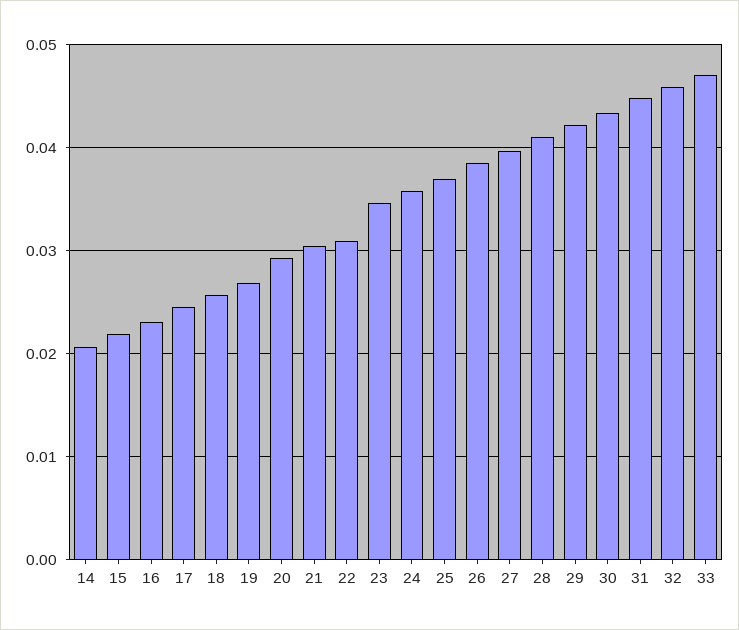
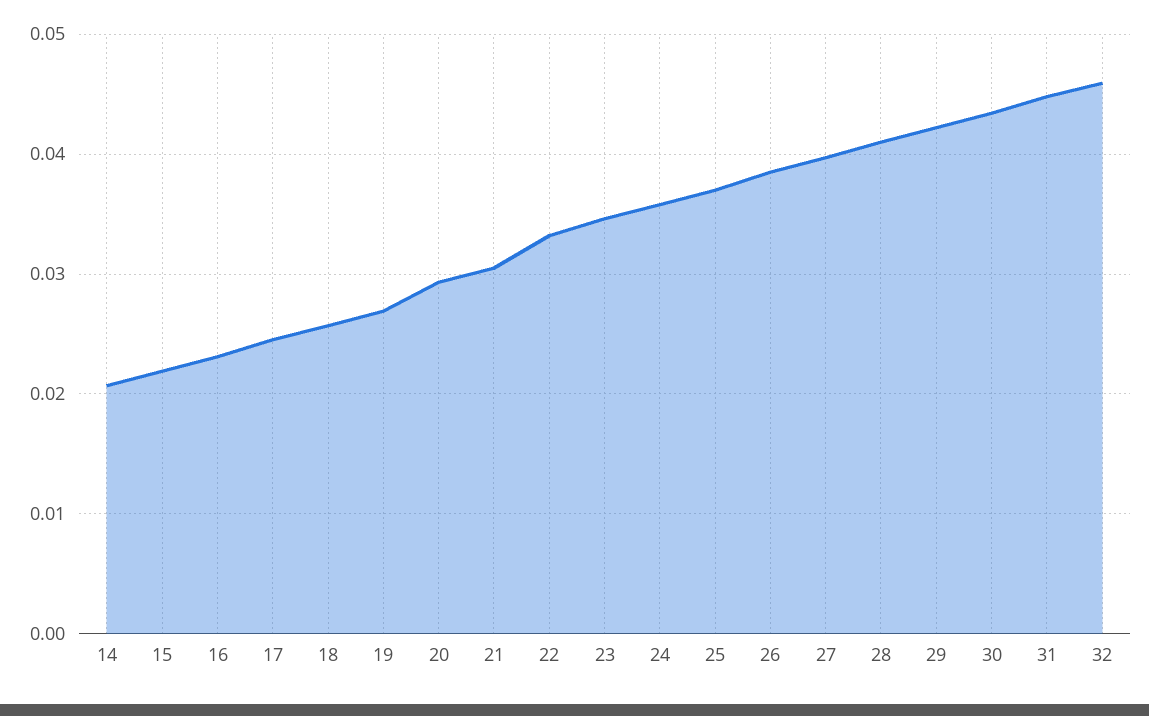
  {
    "14": 0.021,
    "15": 0.022,
    "16": 0.023,
    "17": 0.025,
    "18": 0.026,
    "19": 0.027,
    "20": 0.029,
    "21": 0.031,
-   "22": 0.031,
+   "22": 0.033,
    "23": 0.035,
    "24": 0.036,
    "25": 0.037,
    "26": 0.039,
    "27": 0.04,
    "28": 0.041,
    "29": 0.042,
    "30": 0.043,
    "31": 0.045,
-   "32": 0.046,
+   "32": 0.046
-   "33": 0.047
  }

